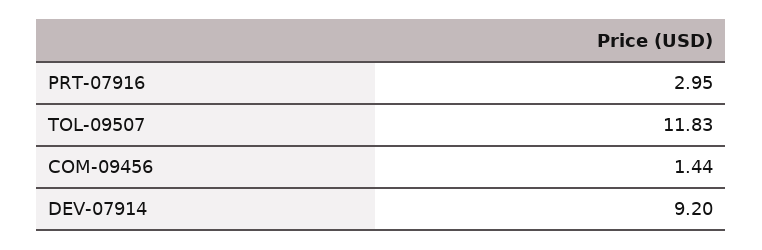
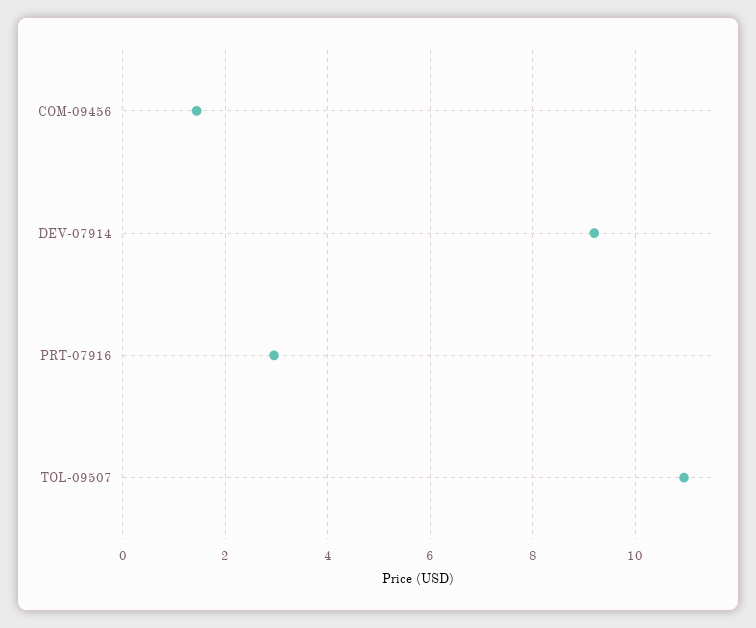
  {
    "PRT-07916": 2.95,
-   "TOL-09507": 11.83,
+   "TOL-09507": 11,
    "COM-09456": 1.44,
    "DEV-07914": 9.2
  }

